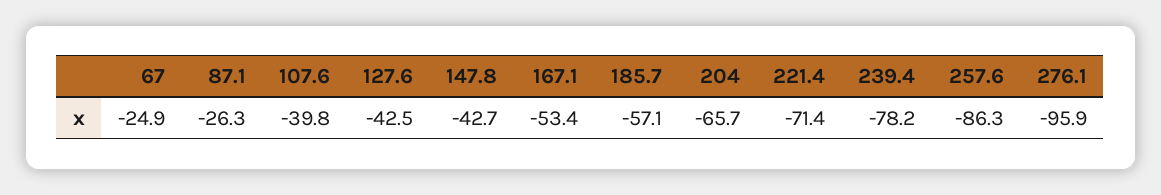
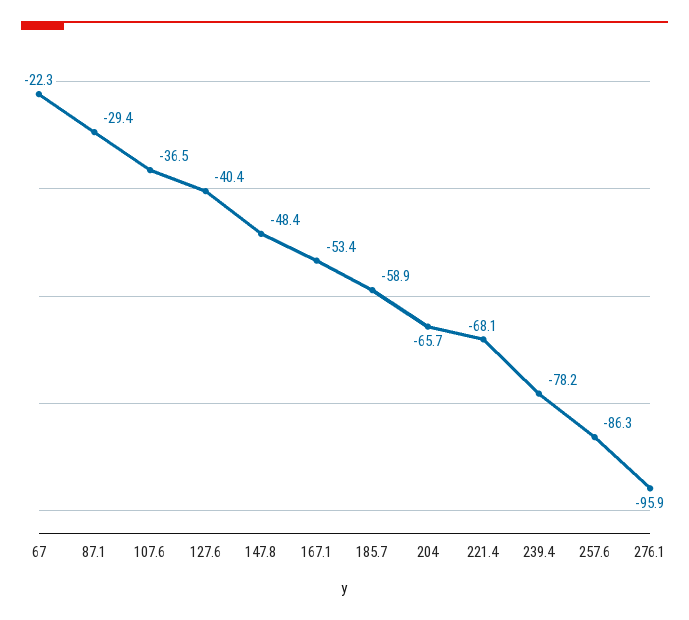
  {
-   "67": -24.9,
+   "67": -22.3,
-   "87.1": -26.3,
+   "87.1": -29.4,
-   "107.6": -39.8,
+   "107.6": -36.5,
-   "127.6": -42.5,
+   "127.6": -40.4,
-   "147.8": -42.7,
+   "147.8": -48.4,
    "167.1": -53.4,
-   "185.7": -57.1,
+   "185.7": -58.9,
    "204": -65.7,
-   "221.4": -71.4,
+   "221.4": -68.1,
    "239.4": -78.2,
    "257.6": -86.3,
    "276.1": -95.9
  }

